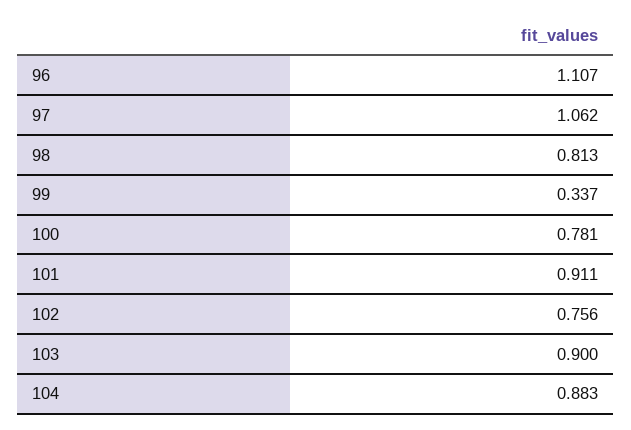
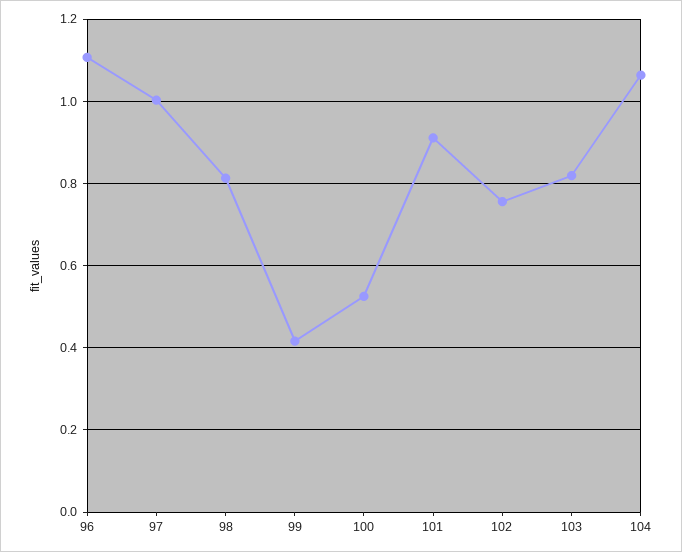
  {
    "96": 1.107,
-   "97": 1.062,
+   "97": 1,
    "98": 0.813,
-   "99": 0.337,
+   "99": 0.42,
-   "100": 0.781,
+   "100": 0.52,
    "101": 0.911,
    "102": 0.756,
-   "103": 0.9,
+   "103": 0.82,
-   "104": 0.883
+   "104": 1.06
  }

